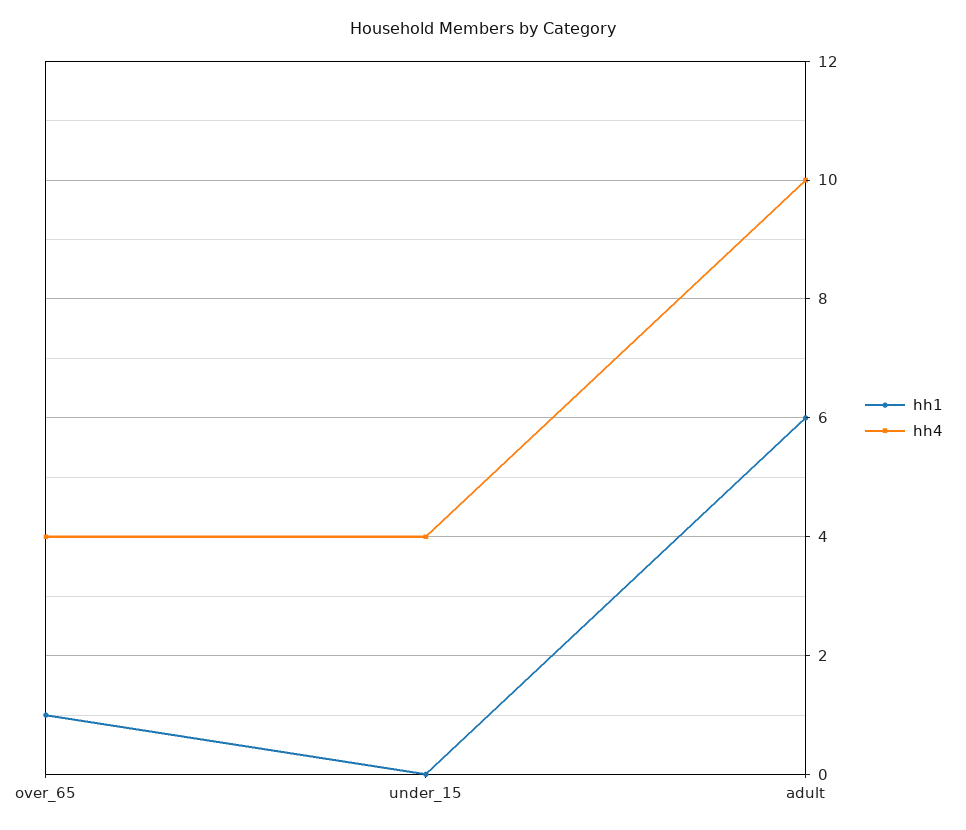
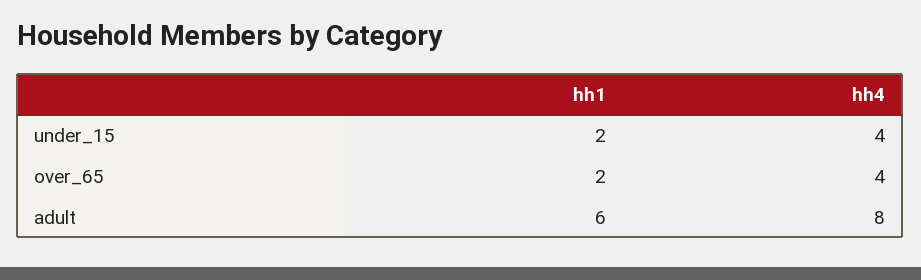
  {
    "hh1": {
-     "over_65": 1,
+     "over_65": 2,
-     "under_15": 0,
+     "under_15": 2,
      "adult": 6
    },
    "hh4": {
      "over_65": 4,
      "under_15": 4,
-     "adult": 10
+     "adult": 8
    }
  }

